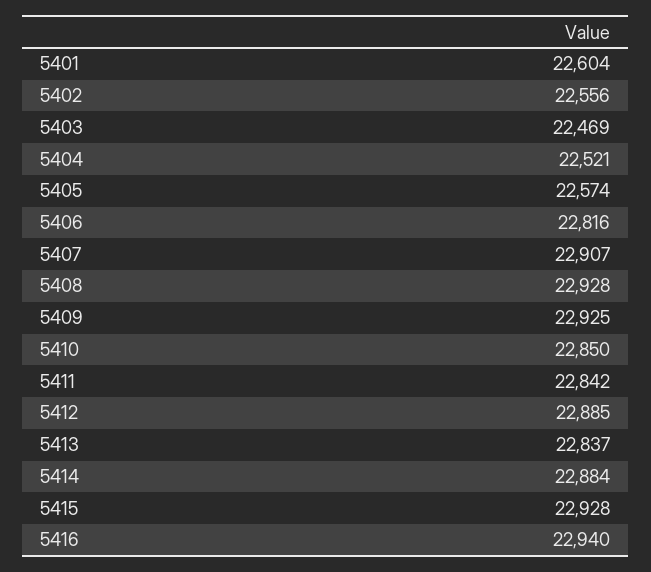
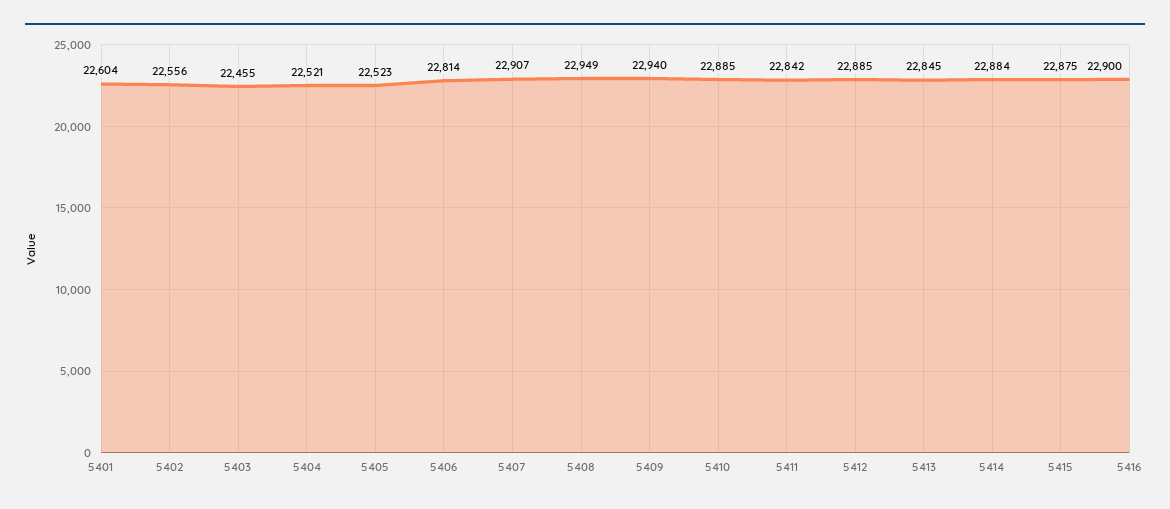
  {
    "5401": 22604,
    "5402": 22556,
-   "5403": 22469,
+   "5403": 22455,
    "5404": 22521,
-   "5405": 22574,
+   "5405": 22523,
-   "5406": 22816,
+   "5406": 22814,
    "5407": 22907,
-   "5408": 22928,
+   "5408": 22949,
-   "5409": 22925,
+   "5409": 22940,
-   "5410": 22850,
+   "5410": 22885,
    "5411": 22842,
    "5412": 22885,
-   "5413": 22837,
+   "5413": 22845,
    "5414": 22884,
-   "5415": 22928,
+   "5415": 22875,
-   "5416": 22940
+   "5416": 22900
  }

